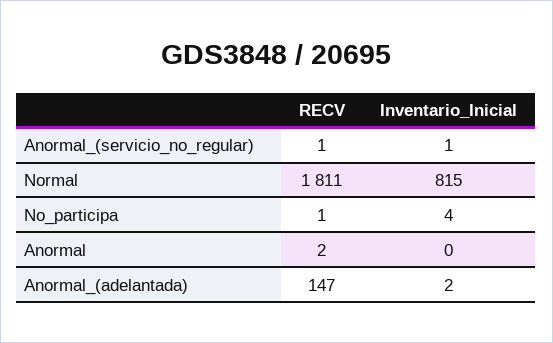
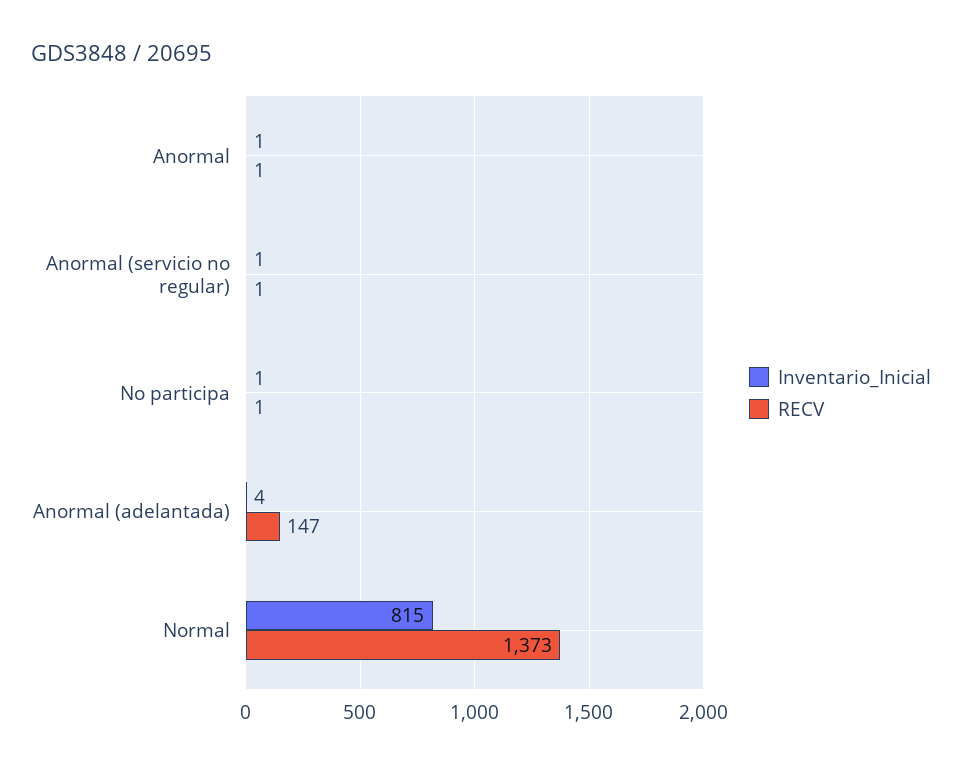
  {
    "RECV": {
      "Anormal_(servicio_no_regular)": 1,
-     "Normal": 1811,
+     "Normal": 1373,
      "No_participa": 1,
-     "Anormal": 2,
+     "Anormal": 1,
      "Anormal_(adelantada)": 147
    },
    "Inventario_Inicial": {
      "Anormal_(servicio_no_regular)": 1,
      "Normal": 815,
-     "No_participa": 4,
+     "No_participa": 1,
-     "Anormal": 0,
+     "Anormal": 1,
-     "Anormal_(adelantada)": 2
+     "Anormal_(adelantada)": 4
    }
  }

